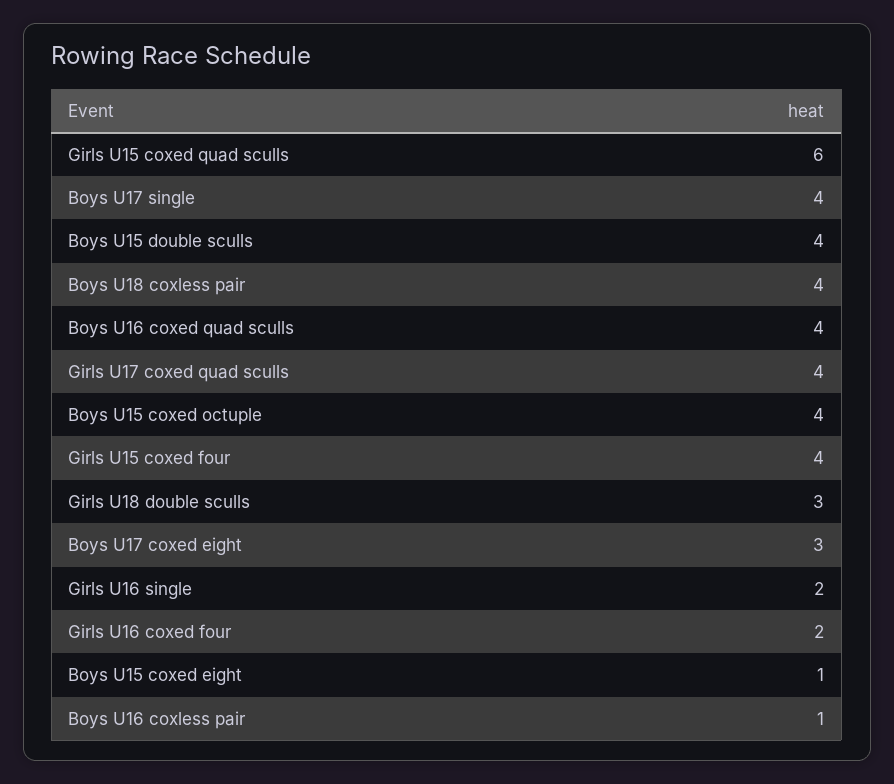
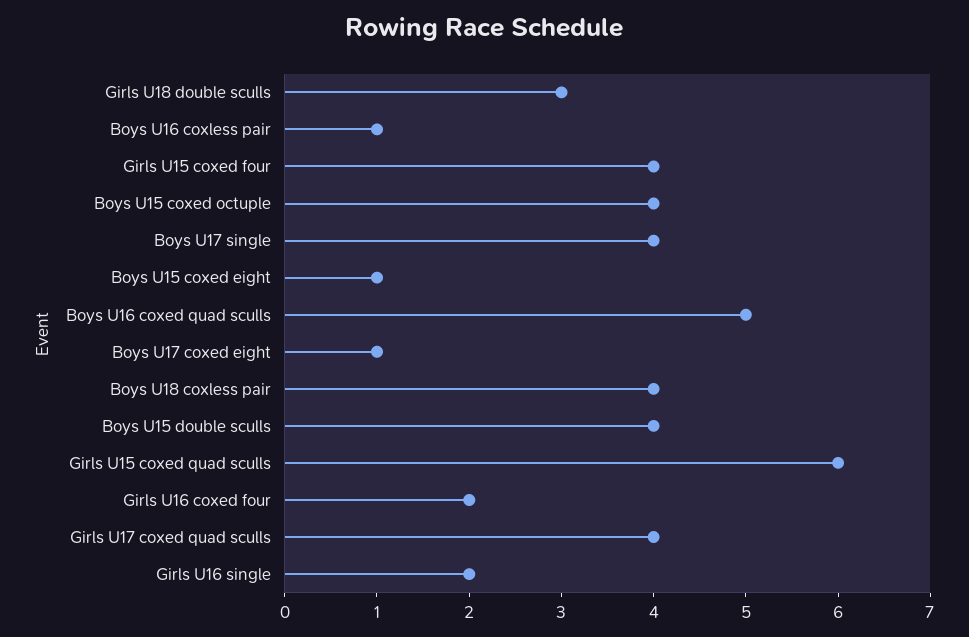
  {
    "Girls U15 coxed quad sculls": 6,
    "Boys U17 single": 4,
    "Boys U15 double sculls": 4,
    "Boys U18 coxless pair": 4,
-   "Boys U16 coxed quad sculls": 4,
+   "Boys U16 coxed quad sculls": 5,
    "Girls U17 coxed quad sculls": 4,
    "Boys U15 coxed octuple": 4,
    "Girls U15 coxed four": 4,
    "Girls U18 double sculls": 3,
-   "Boys U17 coxed eight": 3,
+   "Boys U17 coxed eight": 1,
    "Girls U16 single": 2,
    "Girls U16 coxed four": 2,
    "Boys U15 coxed eight": 1,
    "Boys U16 coxless pair": 1
  }

